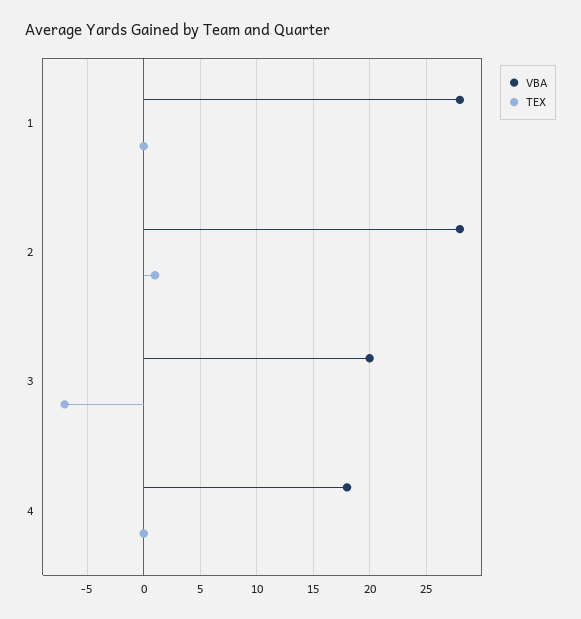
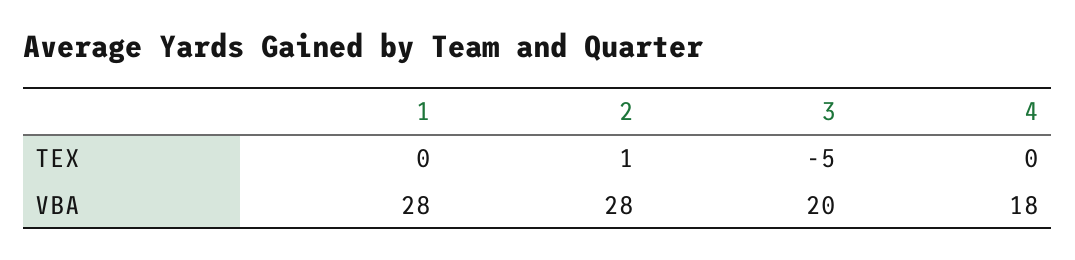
  {
    "VBA": {
      "1": 28,
      "2": 28,
      "3": 20,
      "4": 18
    },
    "TEX": {
      "1": 0,
      "2": 1,
-     "3": -7,
+     "3": -5,
      "4": 0
    }
  }

